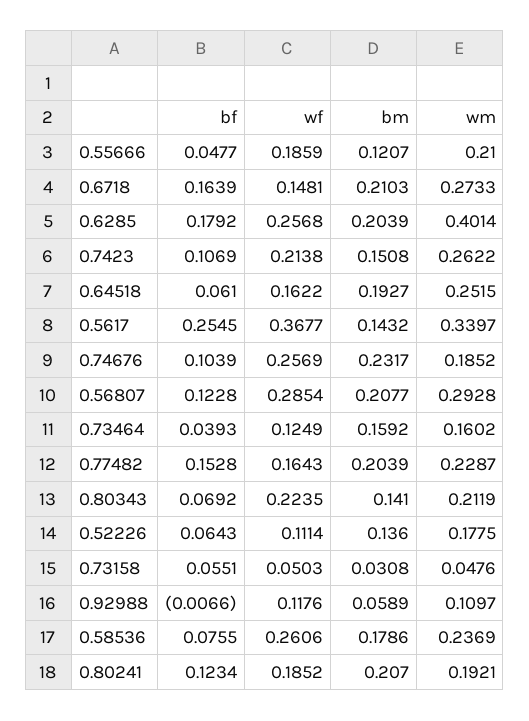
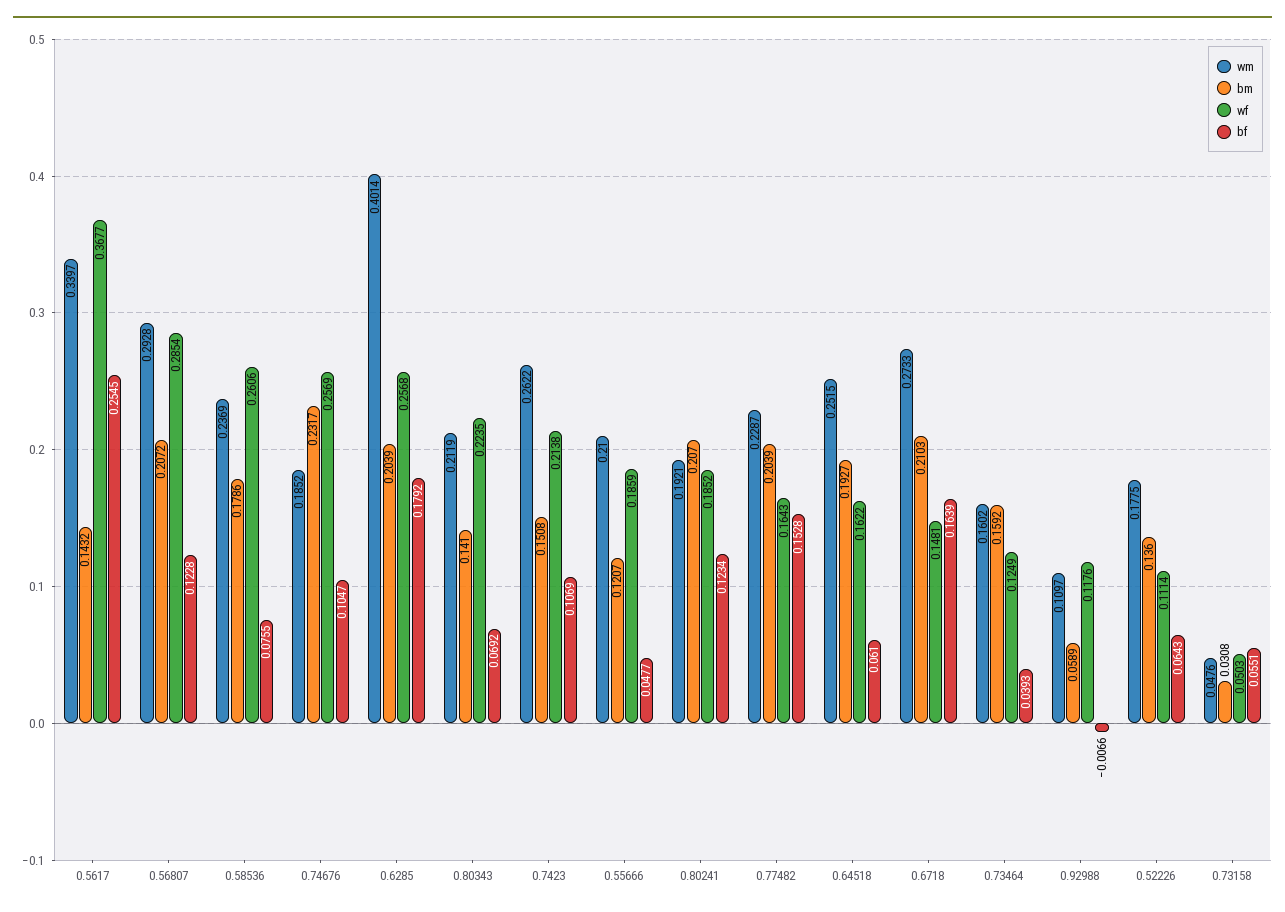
  {
    "bf": {
      "0.55666": 0.0477,
      "0.6718": 0.1639,
      "0.6285": 0.1792,
      "0.7423": 0.1069,
      "0.64518": 0.061,
      "0.5617": 0.2545,
-     "0.74676": 0.1039,
+     "0.74676": 0.1047,
      "0.56807": 0.1228,
      "0.73464": 0.0393,
      "0.77482": 0.1528,
      "0.80343": 0.0692,
      "0.52226": 0.0643,
      "0.73158": 0.0551,
      "0.92988": -0.0066,
      "0.58536": 0.0755,
      "0.80241": 0.1234
    },
    "wf": {
      "0.55666": 0.1859,
      "0.6718": 0.1481,
      "0.6285": 0.2568,
      "0.7423": 0.2138,
      "0.64518": 0.1622,
      "0.5617": 0.3677,
      "0.74676": 0.2569,
      "0.56807": 0.2854,
      "0.73464": 0.1249,
      "0.77482": 0.1643,
      "0.80343": 0.2235,
      "0.52226": 0.1114,
      "0.73158": 0.0503,
      "0.92988": 0.1176,
      "0.58536": 0.2606,
      "0.80241": 0.1852
    },
    "bm": {
      "0.55666": 0.1207,
      "0.6718": 0.2103,
      "0.6285": 0.2039,
      "0.7423": 0.1508,
      "0.64518": 0.1927,
      "0.5617": 0.1432,
      "0.74676": 0.2317,
-     "0.56807": 0.2077,
+     "0.56807": 0.2072,
      "0.73464": 0.1592,
      "0.77482": 0.2039,
      "0.80343": 0.141,
      "0.52226": 0.136,
      "0.73158": 0.0308,
      "0.92988": 0.0589,
      "0.58536": 0.1786,
      "0.80241": 0.207
    },
    "wm": {
      "0.55666": 0.21,
      "0.6718": 0.2733,
      "0.6285": 0.4014,
      "0.7423": 0.2622,
      "0.64518": 0.2515,
      "0.5617": 0.3397,
      "0.74676": 0.1852,
      "0.56807": 0.2928,
      "0.73464": 0.1602,
      "0.77482": 0.2287,
      "0.80343": 0.2119,
      "0.52226": 0.1775,
      "0.73158": 0.0476,
      "0.92988": 0.1097,
      "0.58536": 0.2369,
      "0.80241": 0.1921
    }
  }

